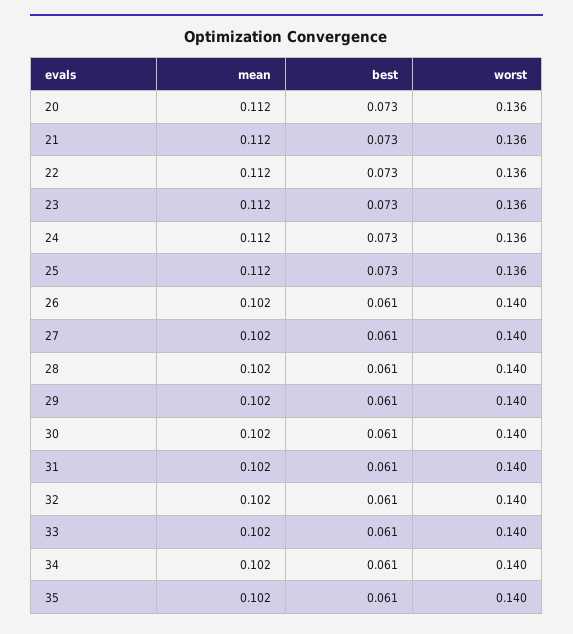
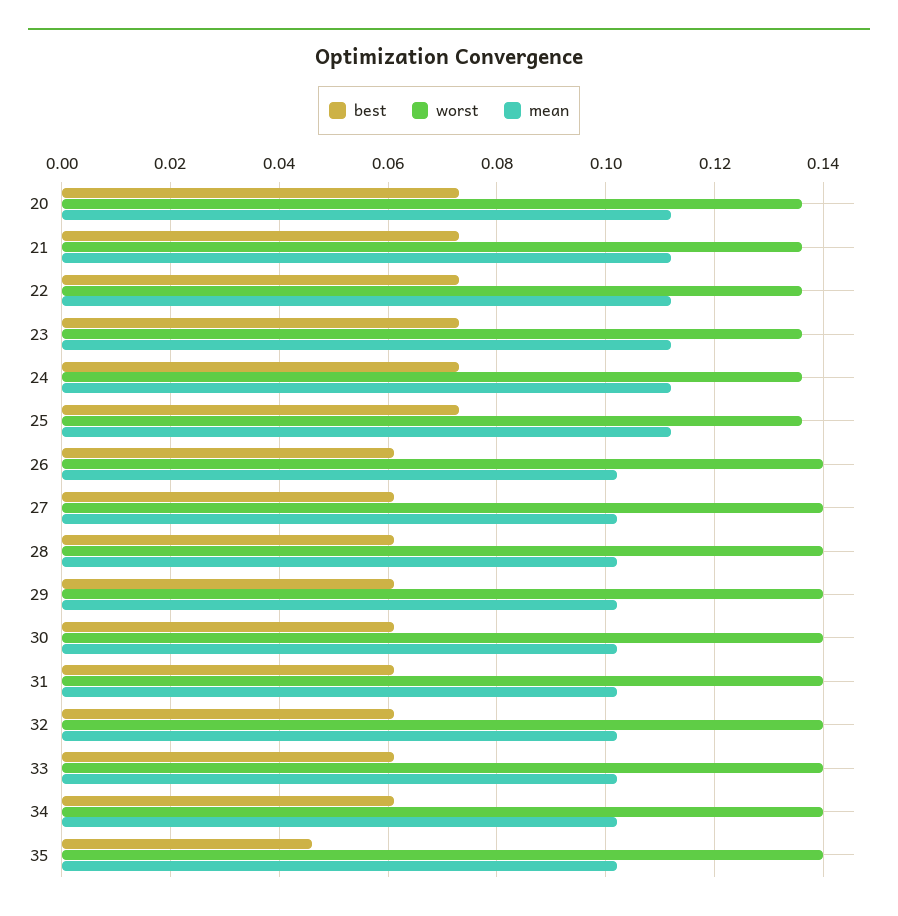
  {
    "mean": {
      "20": 0.112,
      "21": 0.112,
      "22": 0.112,
      "23": 0.112,
      "24": 0.112,
      "25": 0.112,
      "26": 0.102,
      "27": 0.102,
      "28": 0.102,
      "29": 0.102,
      "30": 0.102,
      "31": 0.102,
      "32": 0.102,
      "33": 0.102,
      "34": 0.102,
      "35": 0.102
    },
    "best": {
      "20": 0.073,
      "21": 0.073,
      "22": 0.073,
      "23": 0.073,
      "24": 0.073,
      "25": 0.073,
      "26": 0.061,
      "27": 0.061,
      "28": 0.061,
      "29": 0.061,
      "30": 0.061,
      "31": 0.061,
      "32": 0.061,
      "33": 0.061,
      "34": 0.061,
-     "35": 0.061
+     "35": 0.045
    },
    "worst": {
      "20": 0.136,
      "21": 0.136,
      "22": 0.136,
      "23": 0.136,
      "24": 0.136,
      "25": 0.136,
      "26": 0.14,
      "27": 0.14,
      "28": 0.14,
      "29": 0.14,
      "30": 0.14,
      "31": 0.14,
      "32": 0.14,
      "33": 0.14,
      "34": 0.14,
      "35": 0.14
    }
  }

